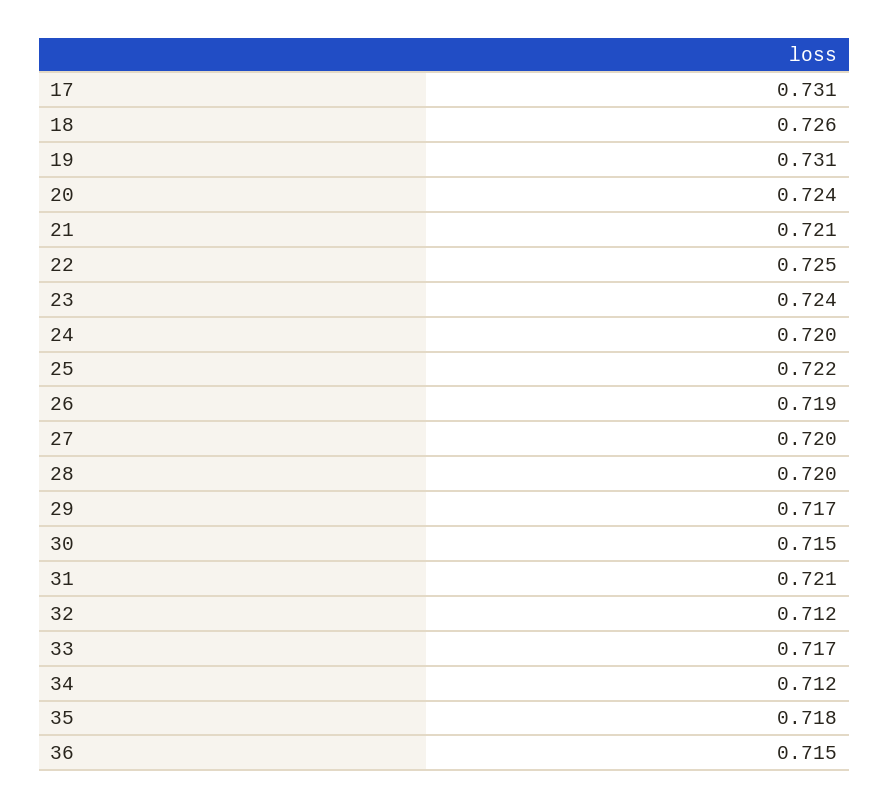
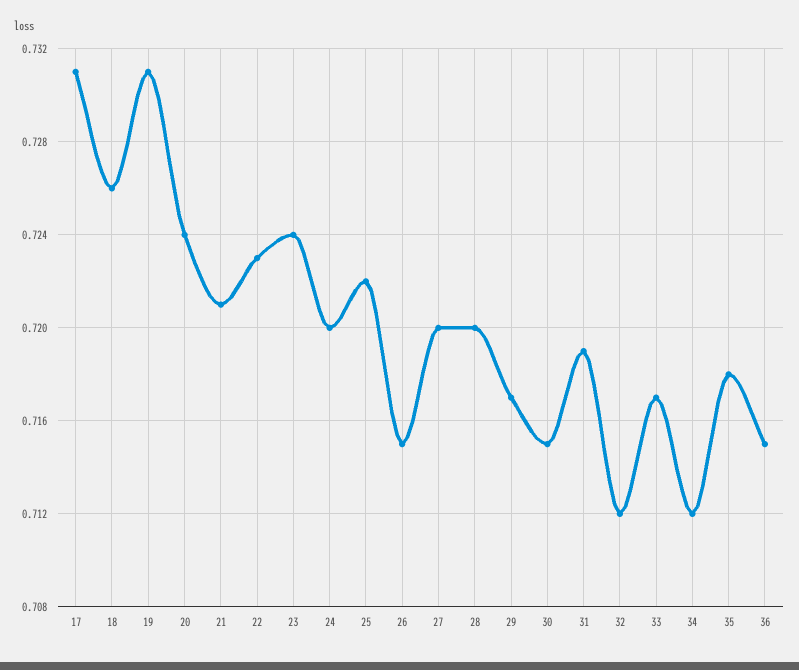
  {
    "17": 0.731,
    "18": 0.726,
    "19": 0.731,
    "20": 0.724,
    "21": 0.721,
-   "22": 0.725,
+   "22": 0.723,
    "23": 0.724,
    "24": 0.72,
    "25": 0.722,
-   "26": 0.719,
+   "26": 0.715,
    "27": 0.72,
    "28": 0.72,
    "29": 0.717,
    "30": 0.715,
-   "31": 0.721,
+   "31": 0.719,
    "32": 0.712,
    "33": 0.717,
    "34": 0.712,
    "35": 0.718,
    "36": 0.715
  }

